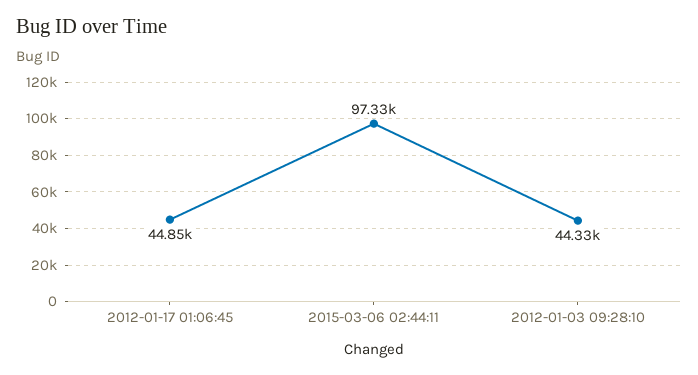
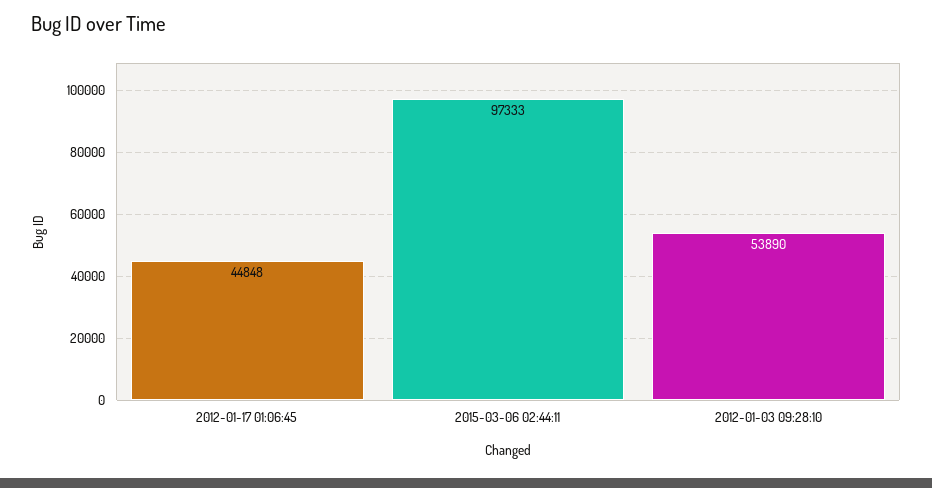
  {
    "2012-01-17 01:06:45": 44848,
    "2015-03-06 02:44:11": 97333,
-   "2012-01-03 09:28:10": 44330
+   "2012-01-03 09:28:10": 53890
  }

